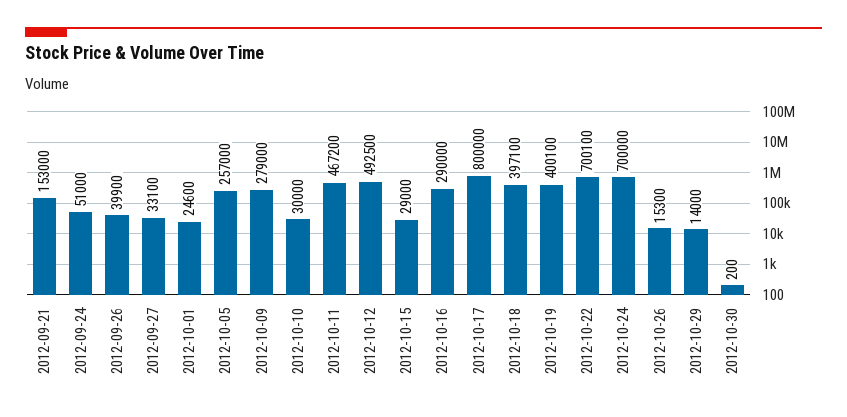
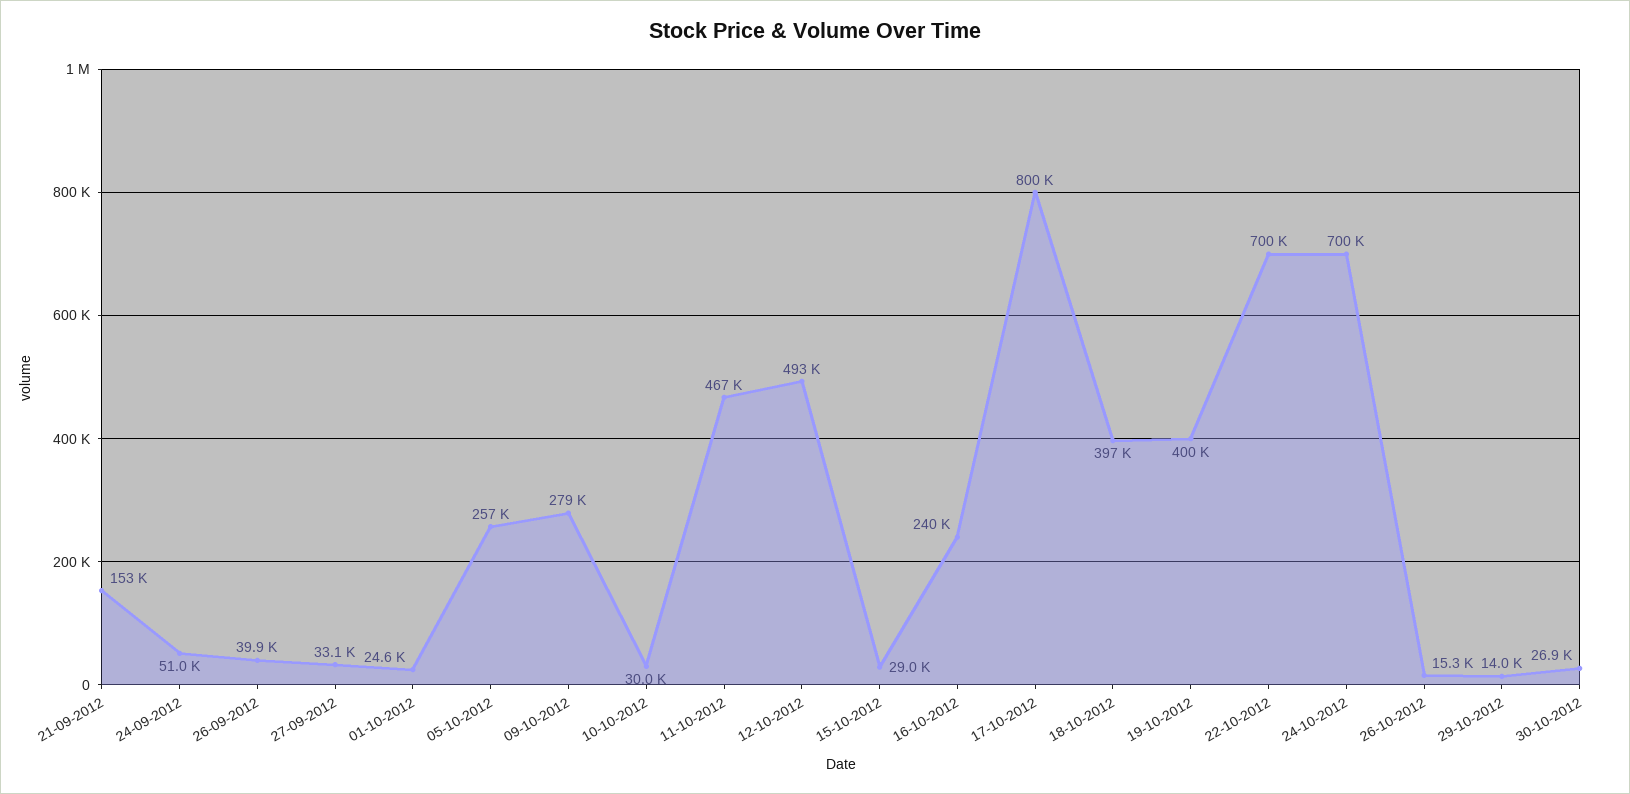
  {
    "2012-09-21": 153000,
    "2012-09-24": 51000,
    "2012-09-26": 39900,
    "2012-09-27": 33100,
    "2012-10-01": 24600,
    "2012-10-05": 257000,
    "2012-10-09": 279000,
    "2012-10-10": 30000,
    "2012-10-11": 467200,
    "2012-10-12": 492500,
    "2012-10-15": 29000,
-   "2012-10-16": 290000,
+   "2012-10-16": 240000,
    "2012-10-17": 800000,
    "2012-10-18": 397100,
    "2012-10-19": 400100,
    "2012-10-22": 700100,
    "2012-10-24": 700000,
    "2012-10-26": 15300,
    "2012-10-29": 14000,
-   "2012-10-30": 200
+   "2012-10-30": 26900
  }

